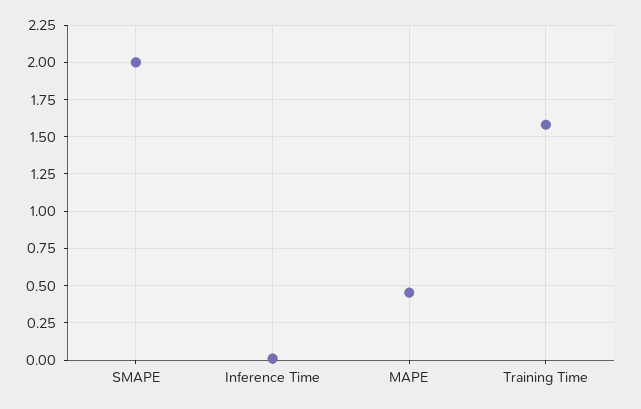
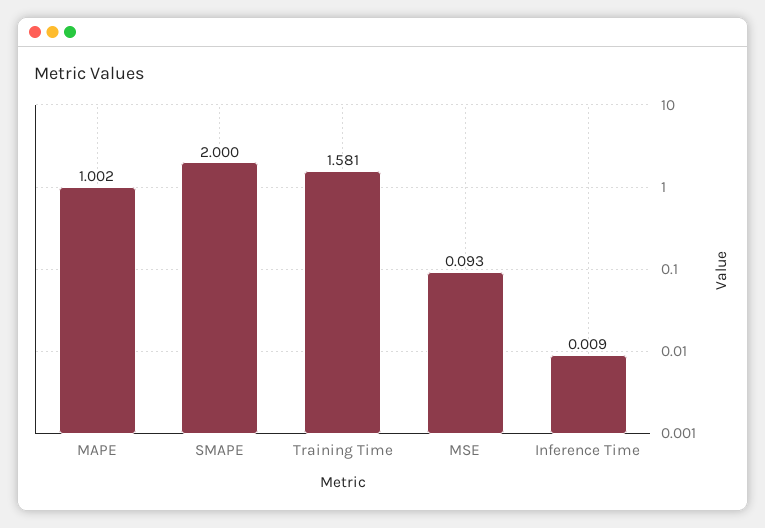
  {
    "SMAPE": 2,
    "Inference Time": 0.009,
-   "MAPE": 0.45,
+   "MAPE": 1.002,
-   "Training Time": 1.581
+   "Training Time": 1.581,
+   "MSE": 0.093
  }

